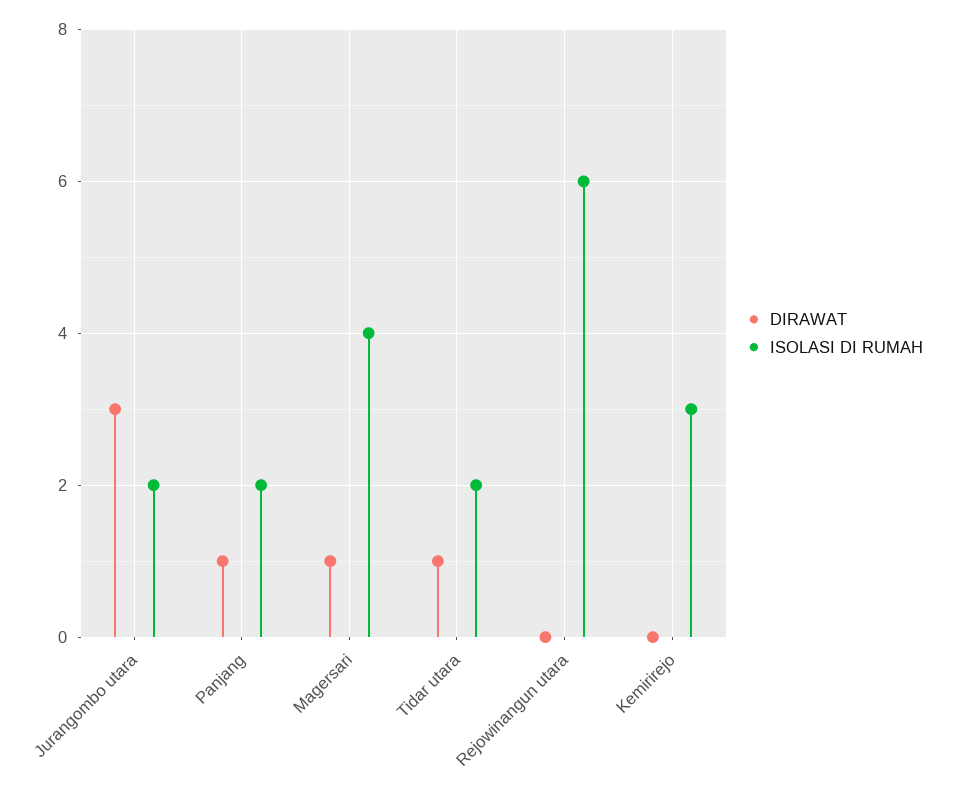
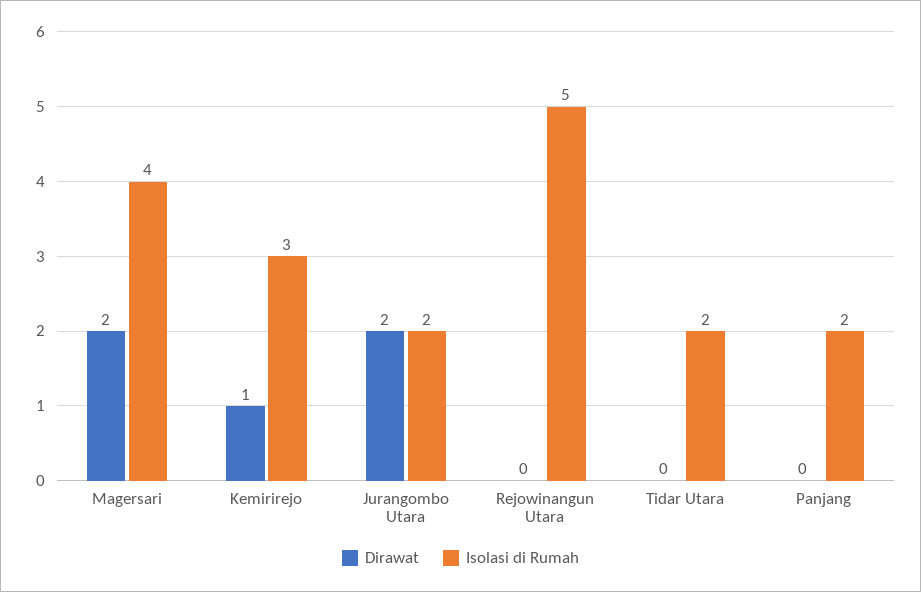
  {
    "DIRAWAT": {
-     "Jurangombo utara": 3,
+     "Jurangombo utara": 2,
-     "Panjang": 1,
+     "Panjang": 0,
-     "Magersari": 1,
+     "Magersari": 2,
-     "Tidar utara": 1,
+     "Tidar utara": 0,
      "Rejowinangun utara": 0,
-     "Kemirirejo": 0
+     "Kemirirejo": 1
    },
    "ISOLASI DI RUMAH": {
      "Jurangombo utara": 2,
      "Panjang": 2,
      "Magersari": 4,
      "Tidar utara": 2,
-     "Rejowinangun utara": 6,
+     "Rejowinangun utara": 5,
      "Kemirirejo": 3
    }
  }

